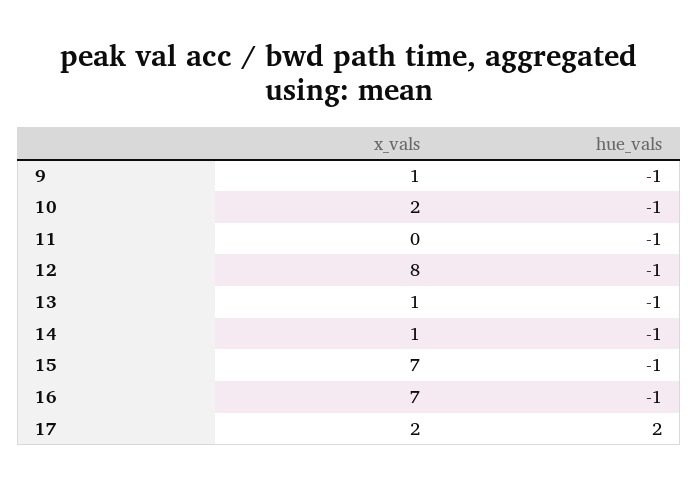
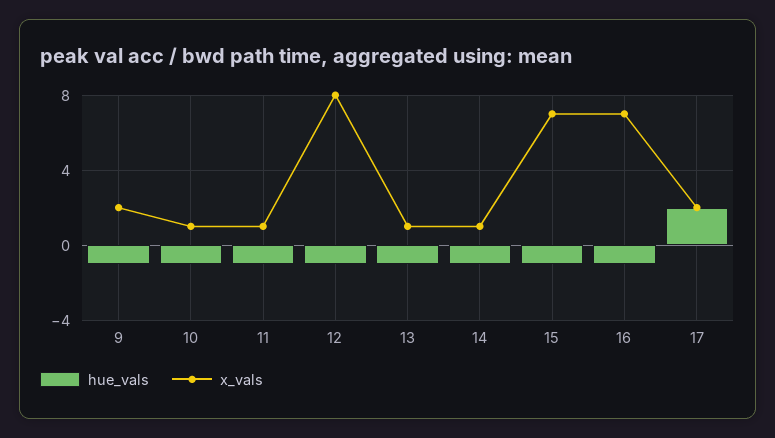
  {
    "x_vals": {
-     "9": 1,
+     "9": 2,
-     "10": 2,
+     "10": 1,
-     "11": 0,
+     "11": 1,
      "12": 8,
      "13": 1,
      "14": 1,
      "15": 7,
      "16": 7,
      "17": 2
    },
    "hue_vals": {
      "9": -1,
      "10": -1,
      "11": -1,
      "12": -1,
      "13": -1,
      "14": -1,
      "15": -1,
      "16": -1,
      "17": 2
    }
  }

